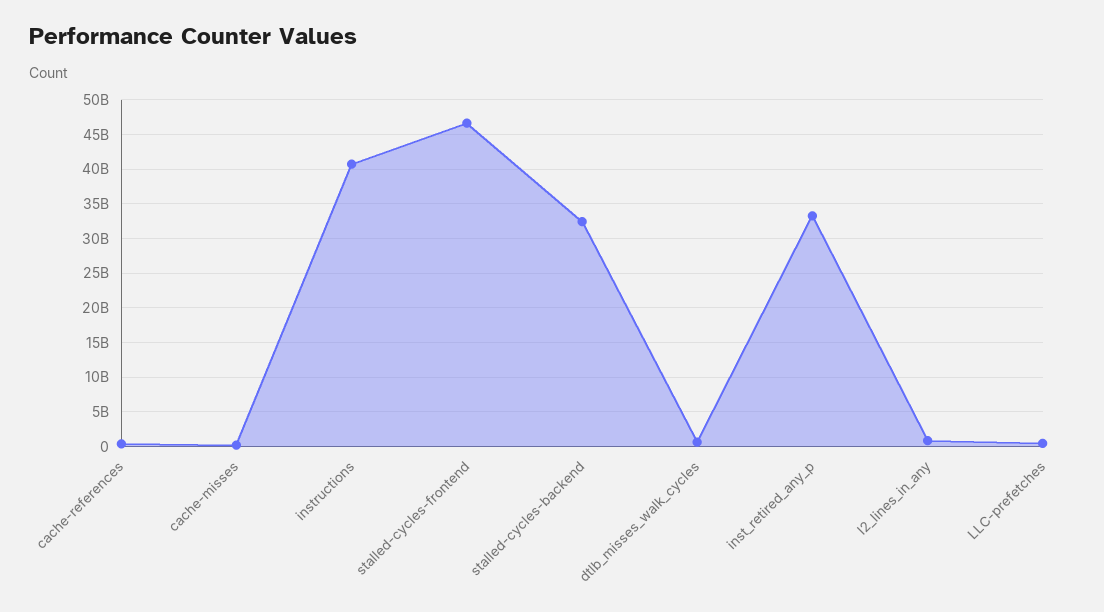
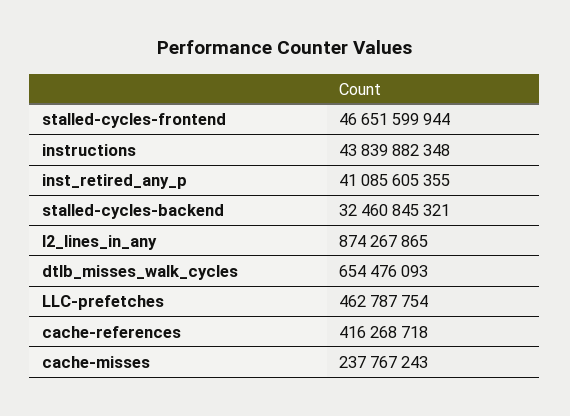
  {
    "cache-references": 416268718,
    "cache-misses": 237767243,
-   "instructions": 41000000000,
+   "instructions": 43839882348,
    "stalled-cycles-frontend": 46651599944,
    "stalled-cycles-backend": 32460845321,
    "dtlb_misses_walk_cycles": 654476093,
-   "inst_retired_any_p": 33000000000,
+   "inst_retired_any_p": 41085605355,
    "l2_lines_in_any": 874267865,
    "LLC-prefetches": 462787754
  }

